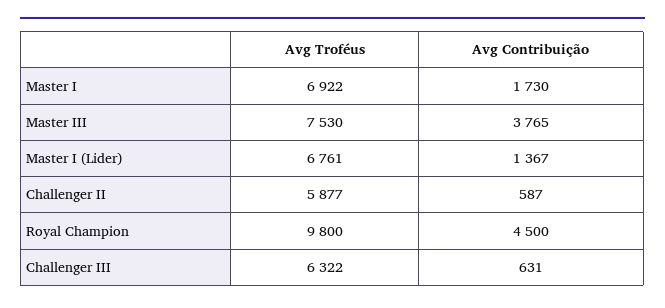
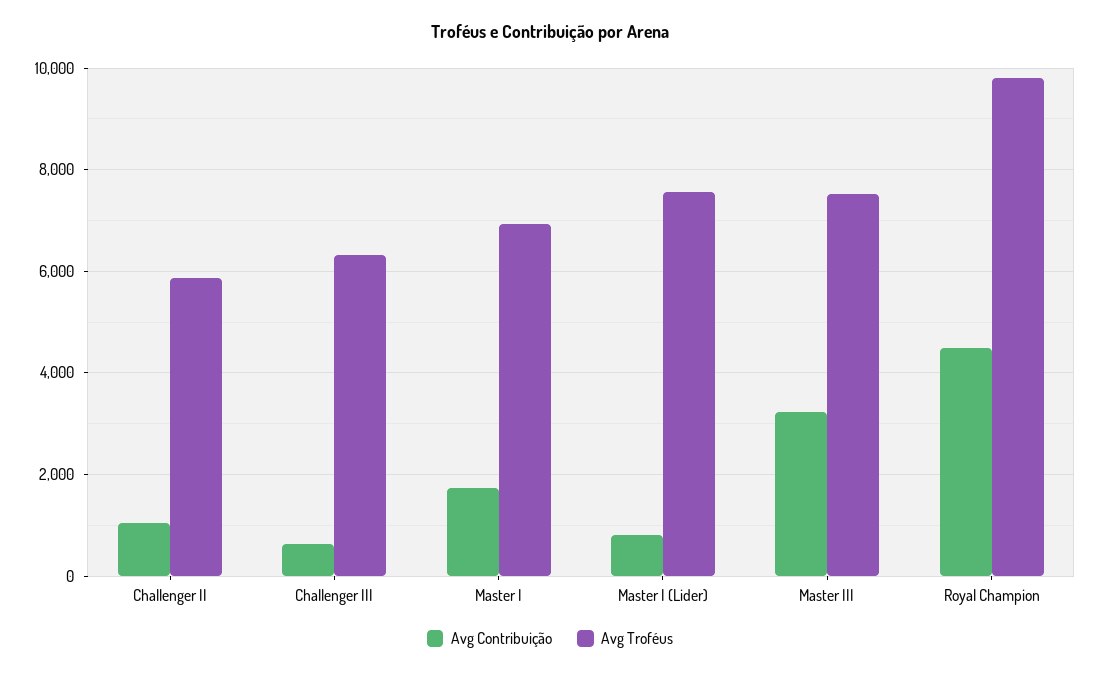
  {
    "Avg Troféus": {
      "Master I": 6922,
      "Master III": 7530,
-     "Master I (Lider)": 6761,
+     "Master I (Lider)": 7600,
      "Challenger II": 5877,
      "Royal Champion": 9800,
      "Challenger III": 6322
    },
    "Avg Contribuição": {
      "Master I": 1730,
-     "Master III": 3765,
+     "Master III": 3200,
-     "Master I (Lider)": 1367,
+     "Master I (Lider)": 800,
-     "Challenger II": 587,
+     "Challenger II": 1000,
      "Royal Champion": 4500,
      "Challenger III": 631
    }
  }

